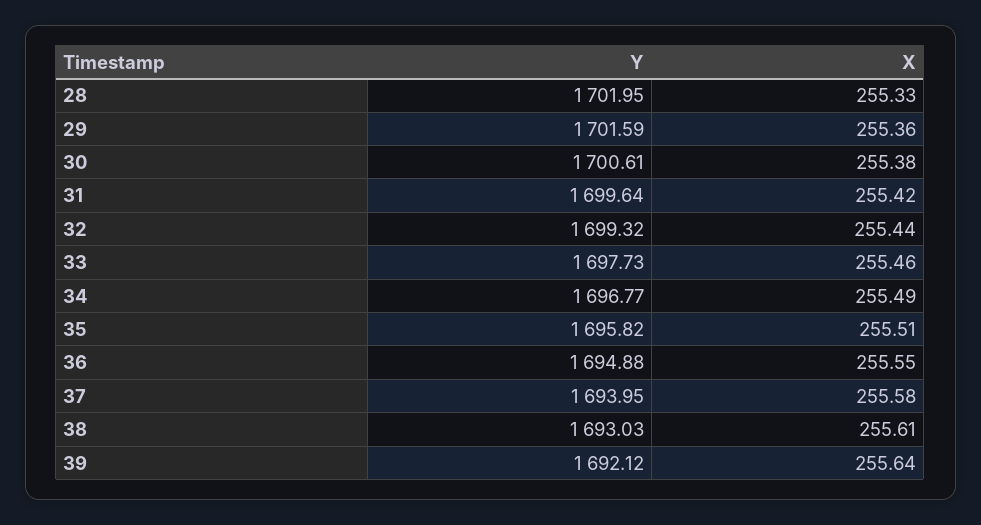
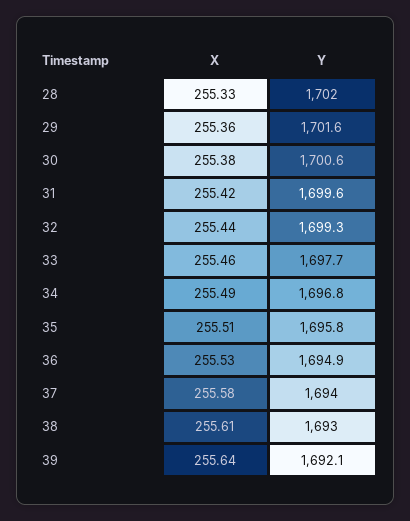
  {
    "Y": {
      "28": 1701.95,
      "29": 1701.59,
      "30": 1700.61,
      "31": 1699.64,
      "32": 1699.32,
      "33": 1697.73,
      "34": 1696.77,
      "35": 1695.82,
      "36": 1694.88,
      "37": 1693.95,
      "38": 1693.03,
      "39": 1692.12
    },
    "X": {
      "28": 255.33,
      "29": 255.36,
      "30": 255.38,
      "31": 255.42,
      "32": 255.44,
      "33": 255.46,
      "34": 255.49,
      "35": 255.51,
-     "36": 255.55,
+     "36": 255.53,
      "37": 255.58,
      "38": 255.61,
      "39": 255.64
    }
  }

